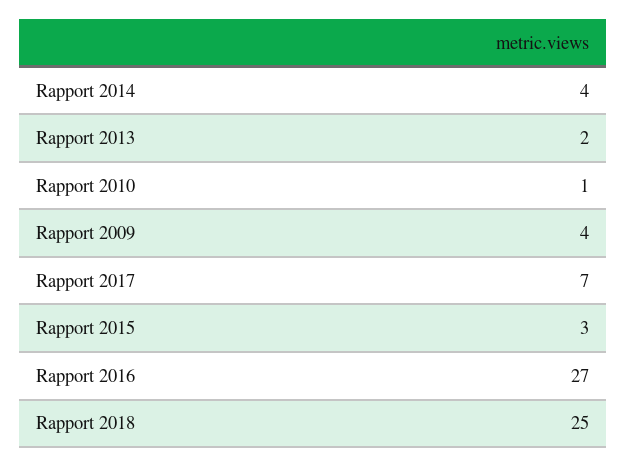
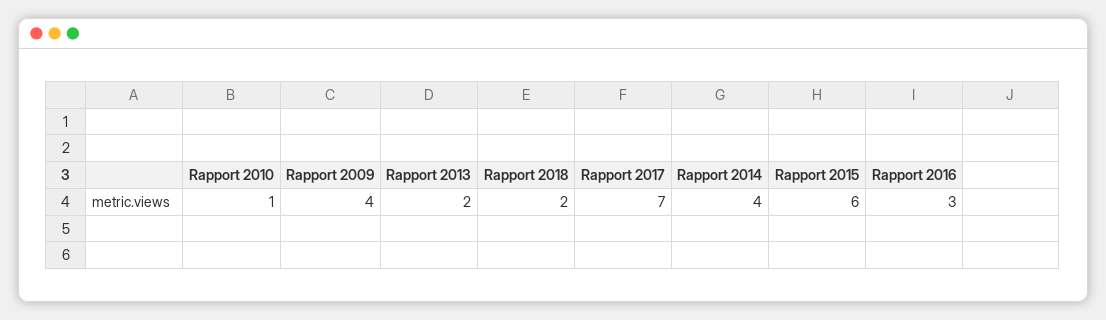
  {
    "Rapport 2014": 4,
    "Rapport 2013": 2,
    "Rapport 2010": 1,
    "Rapport 2009": 4,
    "Rapport 2017": 7,
-   "Rapport 2015": 3,
+   "Rapport 2015": 6,
-   "Rapport 2016": 27,
+   "Rapport 2016": 3,
-   "Rapport 2018": 25
+   "Rapport 2018": 2
  }

